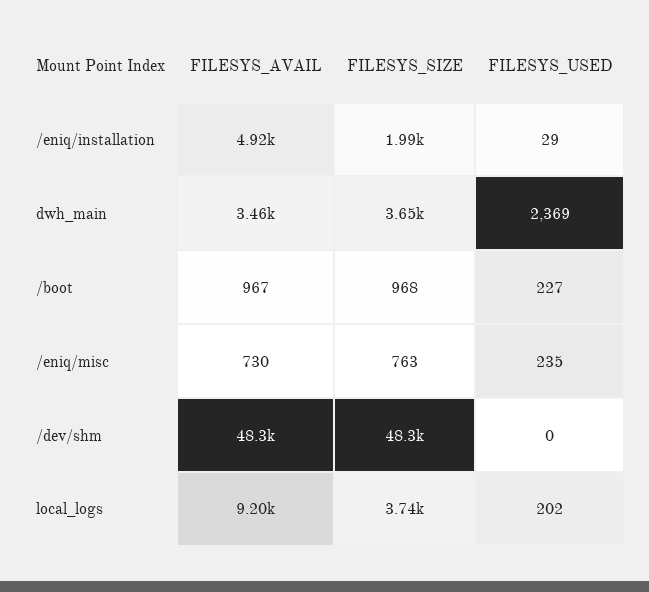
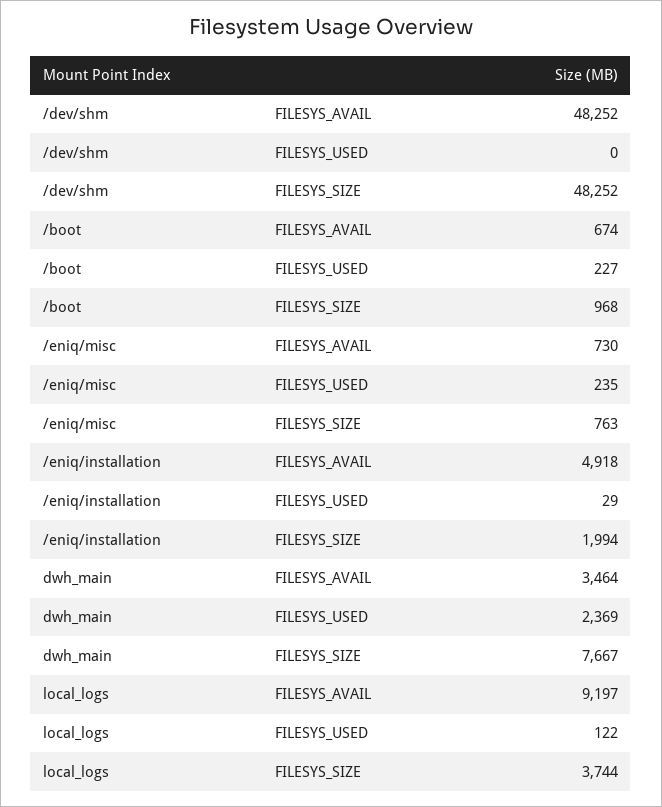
  {
    "FILESYS_AVAIL": {
      "/eniq/installation": 4918,
      "dwh_main": 3464,
-     "/boot": 967,
+     "/boot": 674,
      "/eniq/misc": 730,
      "/dev/shm": 48252,
      "local_logs": 9197
    },
    "FILESYS_SIZE": {
      "/eniq/installation": 1994,
-     "dwh_main": 3650,
+     "dwh_main": 7667,
      "/boot": 968,
      "/eniq/misc": 763,
      "/dev/shm": 48252,
      "local_logs": 3744
    },
    "FILESYS_USED": {
      "/eniq/installation": 29,
      "dwh_main": 2369,
      "/boot": 227,
      "/eniq/misc": 235,
      "/dev/shm": 0,
-     "local_logs": 202
+     "local_logs": 122
    }
  }

